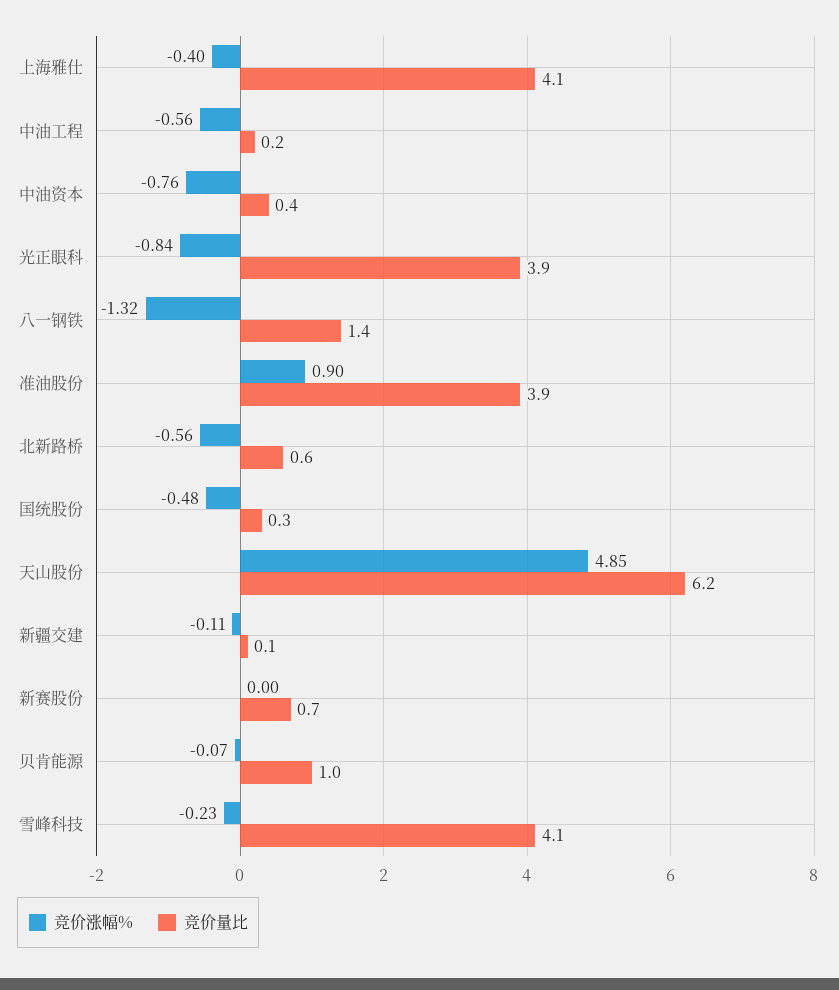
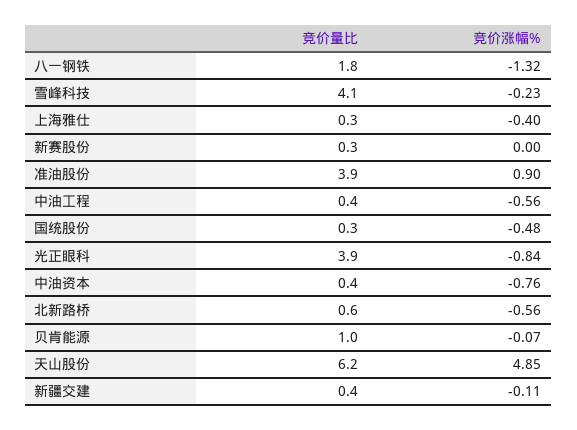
  {
    "竞价涨幅%": {
      "上海雅仕": -0.4,
      "中油工程": -0.56,
      "中油资本": -0.76,
      "光正眼科": -0.84,
      "八一钢铁": -1.32,
      "准油股份": 0.9,
      "北新路桥": -0.56,
      "国统股份": -0.48,
      "天山股份": 4.85,
      "新疆交建": -0.11,
      "新赛股份": 0,
      "贝肯能源": -0.07,
      "雪峰科技": -0.23
    },
    "竞价量比": {
-     "上海雅仕": 4.1,
+     "上海雅仕": 0.3,
-     "中油工程": 0.2,
+     "中油工程": 0.4,
      "中油资本": 0.4,
      "光正眼科": 3.9,
-     "八一钢铁": 1.4,
+     "八一钢铁": 1.8,
      "准油股份": 3.9,
      "北新路桥": 0.6,
      "国统股份": 0.3,
      "天山股份": 6.2,
-     "新疆交建": 0.1,
+     "新疆交建": 0.4,
-     "新赛股份": 0.7,
+     "新赛股份": 0.3,
      "贝肯能源": 1,
      "雪峰科技": 4.1
    }
  }

